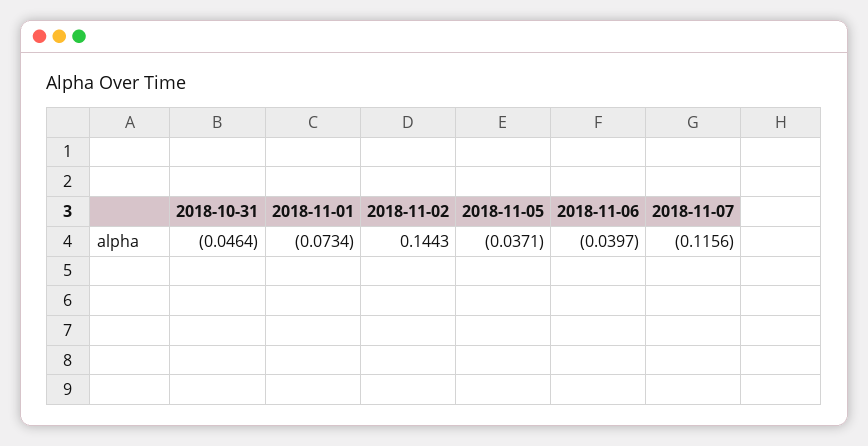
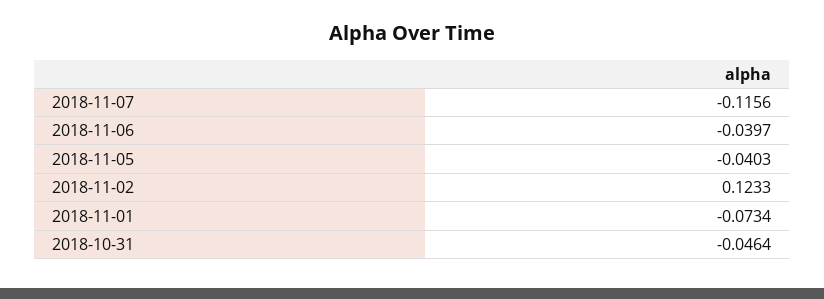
  {
    "2018-10-31": -0.0464,
    "2018-11-01": -0.0734,
-   "2018-11-02": 0.1443,
+   "2018-11-02": 0.1233,
-   "2018-11-05": -0.0371,
+   "2018-11-05": -0.0403,
    "2018-11-06": -0.0397,
    "2018-11-07": -0.1156
  }

